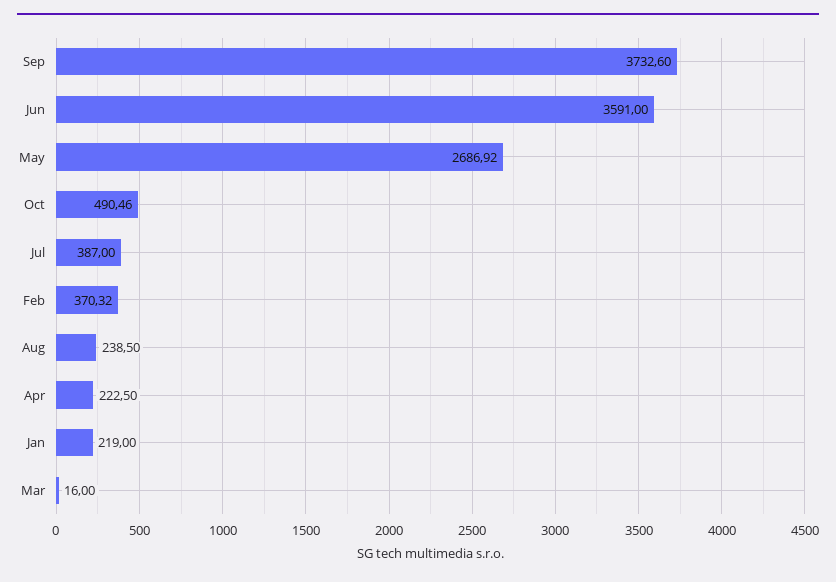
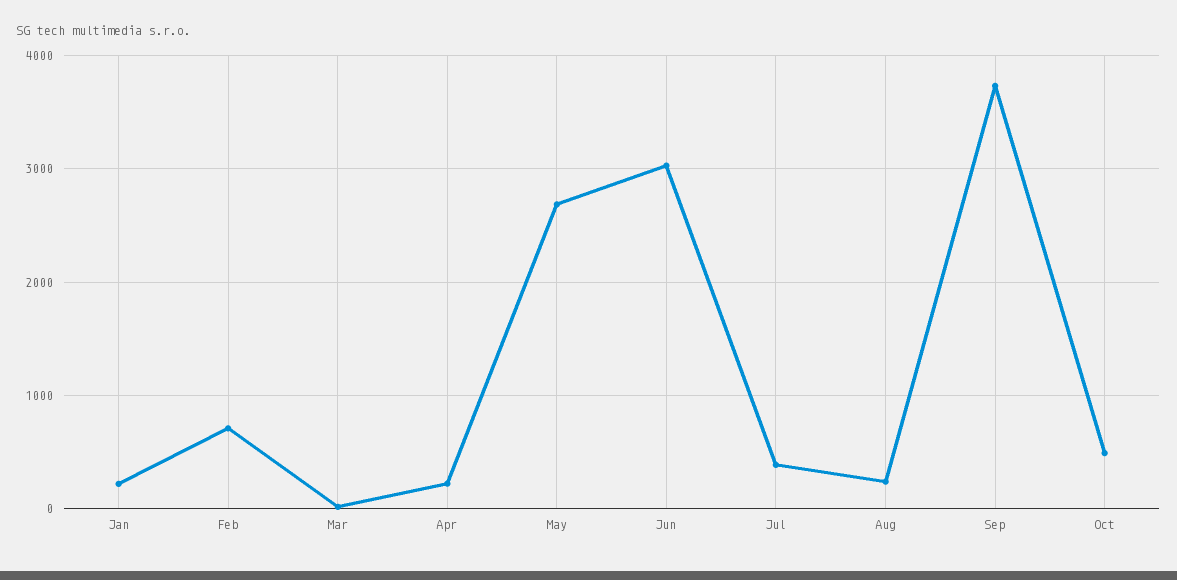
  {
    "Sep": 3732.6,
-   "Jun": 3591,
+   "Jun": 3000,
    "May": 2686.92,
    "Oct": 490.46,
    "Jul": 387,
-   "Feb": 370.32,
+   "Feb": 700,
    "Aug": 238.5,
    "Apr": 222.5,
    "Jan": 219,
    "Mar": 16
  }

